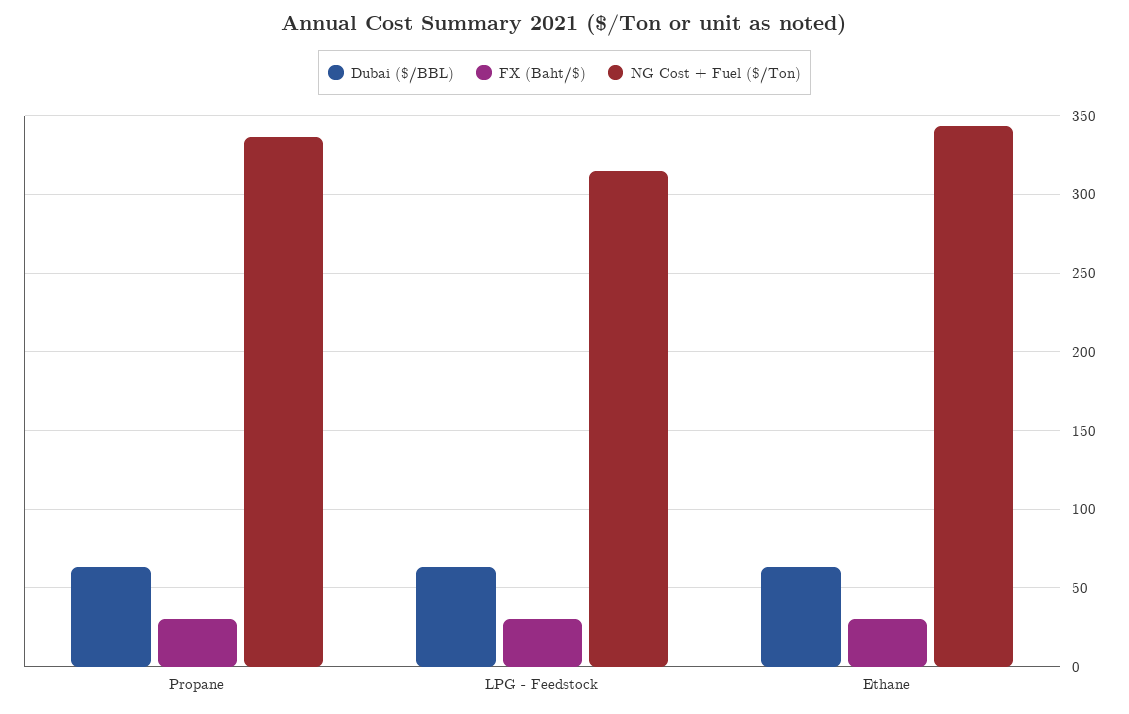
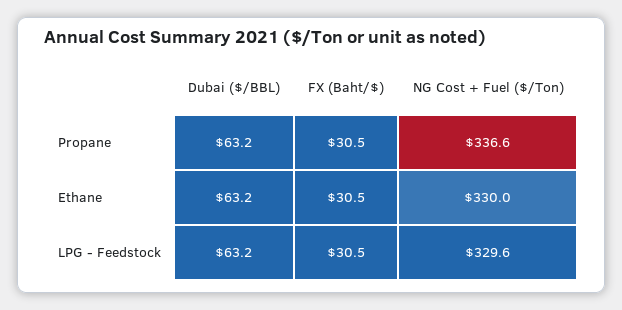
  {
    "Dubai ($/BBL)": {
      "Propane": 63.2,
      "LPG - Feedstock": 63.2,
      "Ethane": 63.2
    },
    "FX (Baht/$)": {
      "Propane": 30.5,
      "LPG - Feedstock": 30.5,
      "Ethane": 30.5
    },
    "NG Cost + Fuel ($/Ton)": {
      "Propane": 336.6,
-     "LPG - Feedstock": 315,
+     "LPG - Feedstock": 329.6,
-     "Ethane": 345
+     "Ethane": 330
    }
  }

